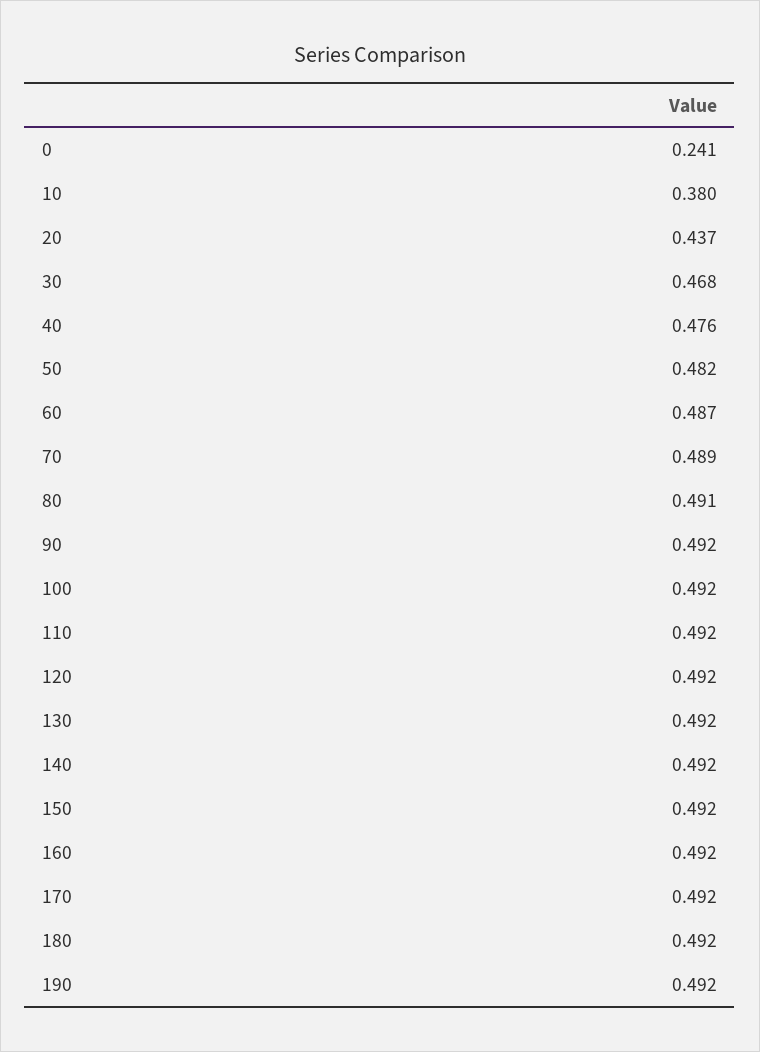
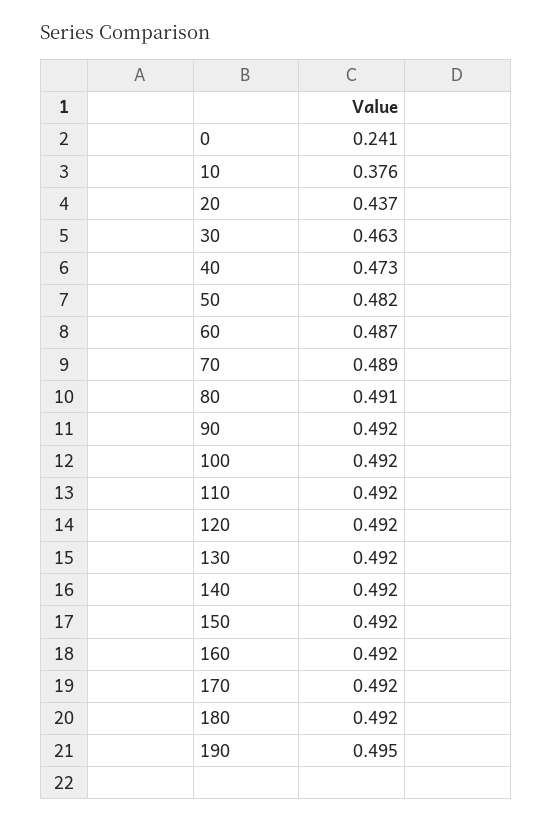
  {
    "0": 0.241,
-   "10": 0.38,
+   "10": 0.376,
    "20": 0.437,
-   "30": 0.468,
+   "30": 0.463,
-   "40": 0.476,
+   "40": 0.473,
    "50": 0.482,
    "60": 0.487,
    "70": 0.489,
    "80": 0.491,
    "90": 0.492,
    "100": 0.492,
    "110": 0.492,
    "120": 0.492,
    "130": 0.492,
    "140": 0.492,
    "150": 0.492,
    "160": 0.492,
    "170": 0.492,
    "180": 0.492,
-   "190": 0.492
+   "190": 0.495
  }

